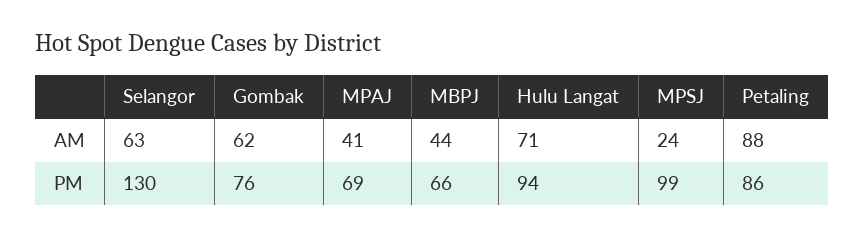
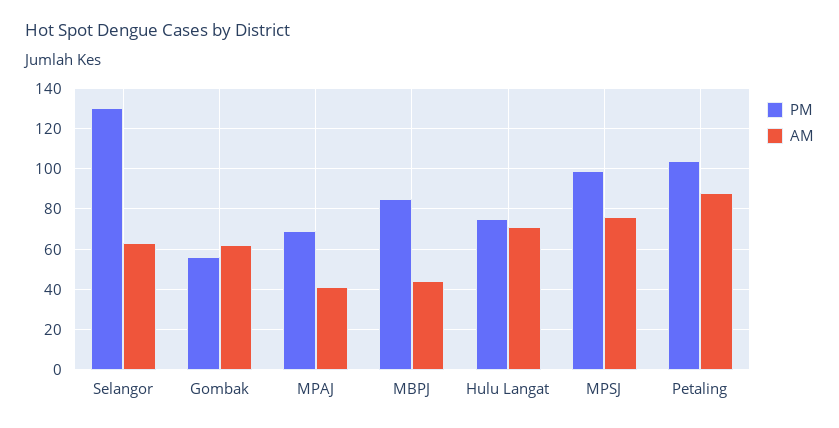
  {
    "AM": {
      "Selangor": 63,
      "Gombak": 62,
      "MPAJ": 41,
      "MBPJ": 44,
      "Hulu Langat": 71,
-     "MPSJ": 24,
+     "MPSJ": 75,
      "Petaling": 88
    },
    "PM": {
      "Selangor": 130,
-     "Gombak": 76,
+     "Gombak": 55,
      "MPAJ": 69,
-     "MBPJ": 66,
+     "MBPJ": 85,
-     "Hulu Langat": 94,
+     "Hulu Langat": 75,
      "MPSJ": 99,
-     "Petaling": 86
+     "Petaling": 105
    }
  }

